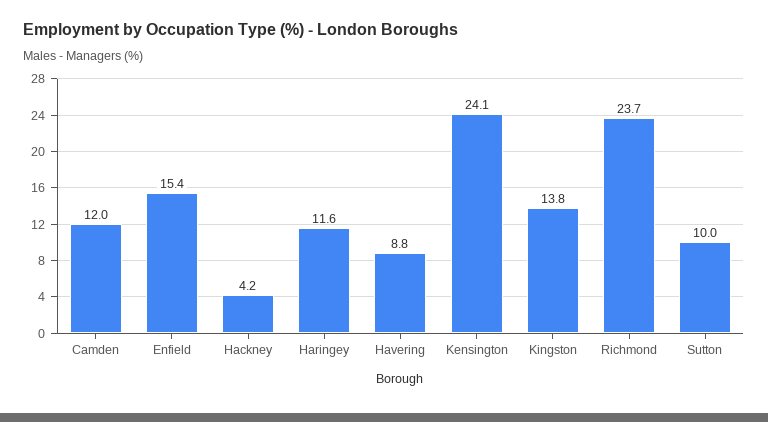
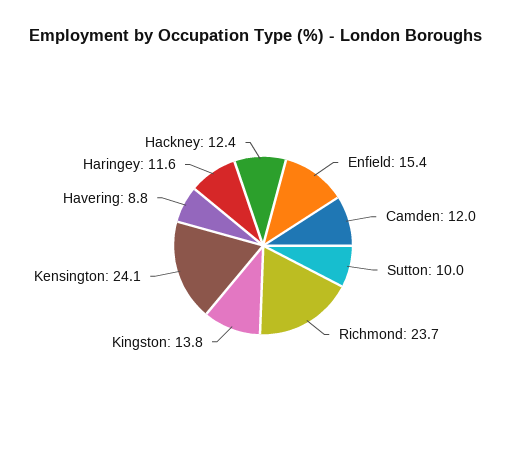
  {
    "Camden": 12,
    "Enfield": 15.4,
-   "Hackney": 4.2,
+   "Hackney": 12.4,
    "Haringey": 11.6,
    "Havering": 8.8,
    "Kensington": 24.1,
    "Kingston": 13.8,
    "Richmond": 23.7,
    "Sutton": 10
  }

